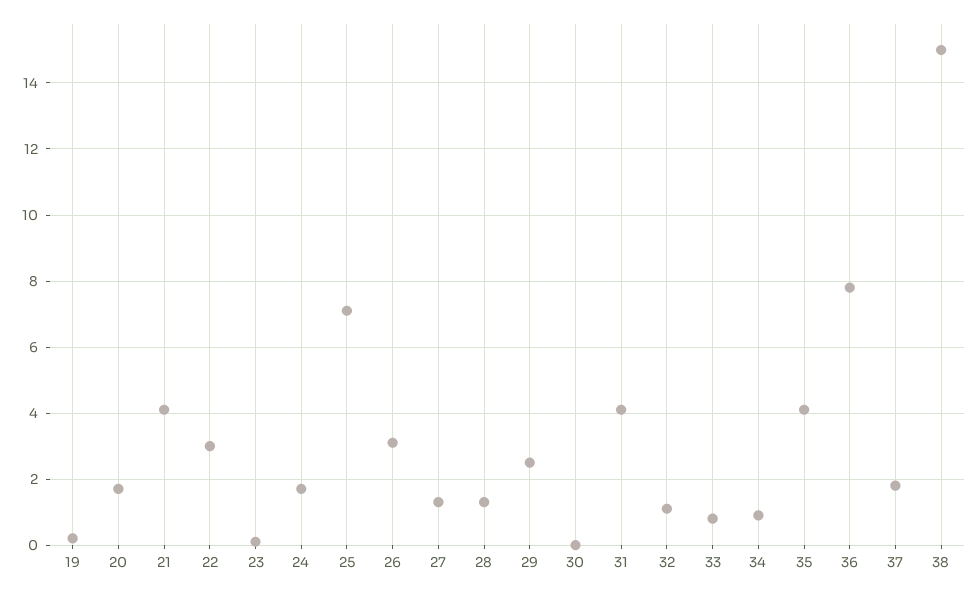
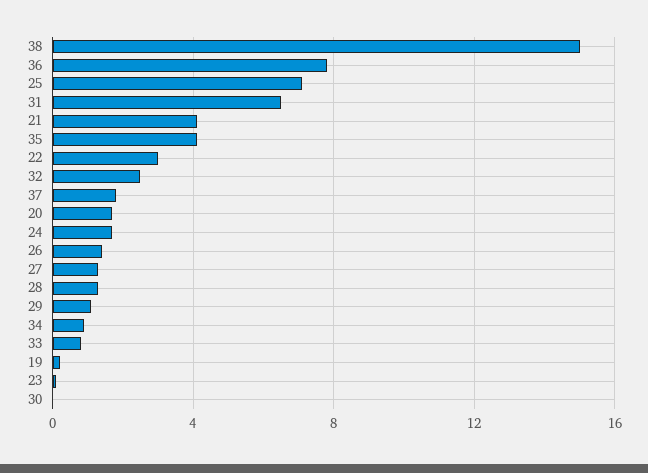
  {
    "19": 0,
    "20": 1.5,
    "21": 4,
    "22": 3,
    "23": 0,
    "24": 1.5,
    "25": 7,
-   "26": 3,
+   "26": 1.5,
    "27": 1.5,
    "28": 1.5,
-   "29": 2.5,
+   "29": 1,
    "30": 0,
-   "31": 4,
+   "31": 6.5,
-   "32": 1,
+   "32": 2.5,
    "33": 1,
    "34": 1,
    "35": 4,
    "36": 8,
    "37": 2,
    "38": 15
  }

